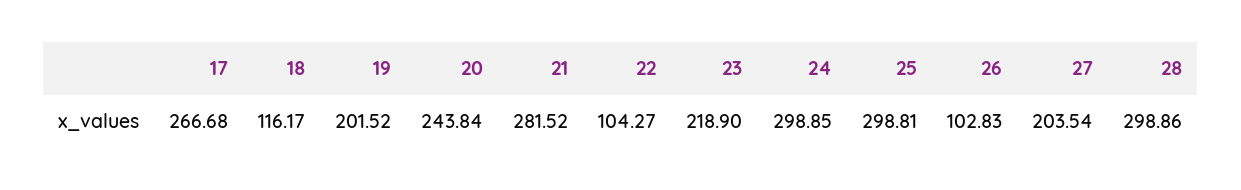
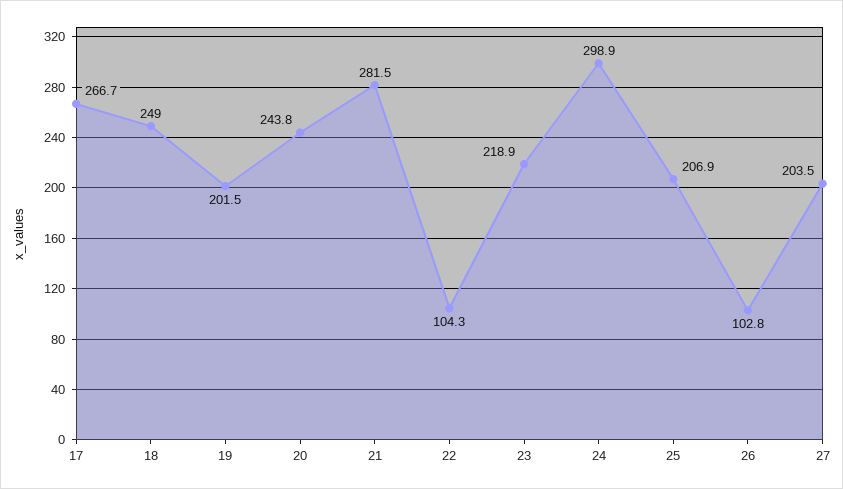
  {
    "17": 266.68,
-   "18": 116.17,
+   "18": 249,
    "19": 201.52,
    "20": 243.84,
    "21": 281.52,
    "22": 104.27,
    "23": 218.9,
    "24": 298.85,
-   "25": 298.81,
+   "25": 206.9,
    "26": 102.83,
-   "27": 203.54,
+   "27": 203.54
-   "28": 298.86
  }

